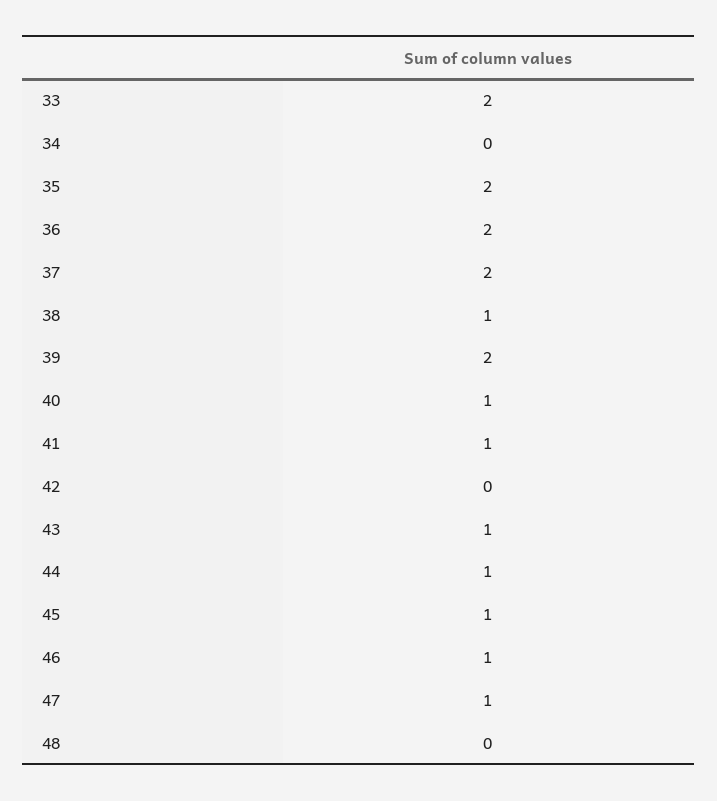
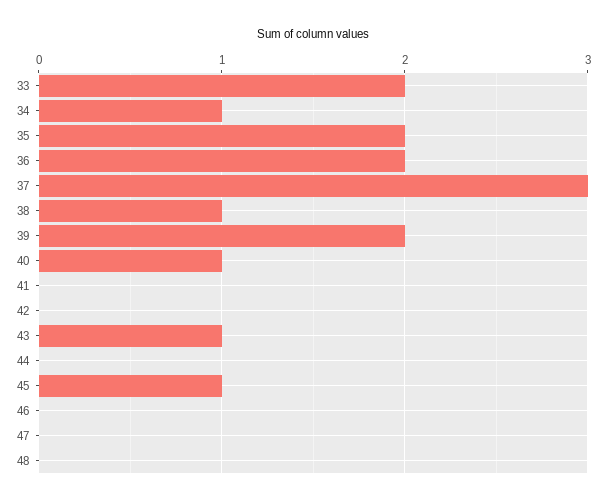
  {
    "33": 2,
-   "34": 0,
+   "34": 1,
    "35": 2,
    "36": 2,
-   "37": 2,
+   "37": 3,
    "38": 1,
    "39": 2,
    "40": 1,
-   "41": 1,
+   "41": 0,
    "42": 0,
    "43": 1,
-   "44": 1,
+   "44": 0,
    "45": 1,
-   "46": 1,
+   "46": 0,
-   "47": 1,
+   "47": 0,
    "48": 0
  }

